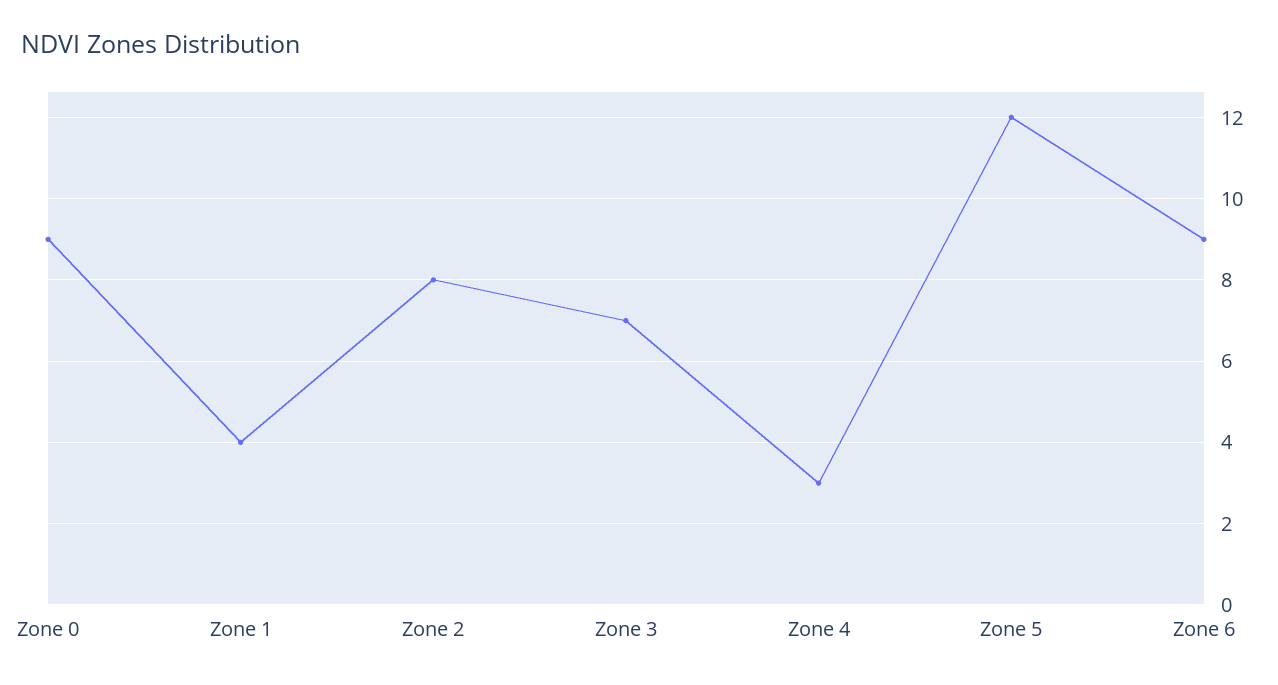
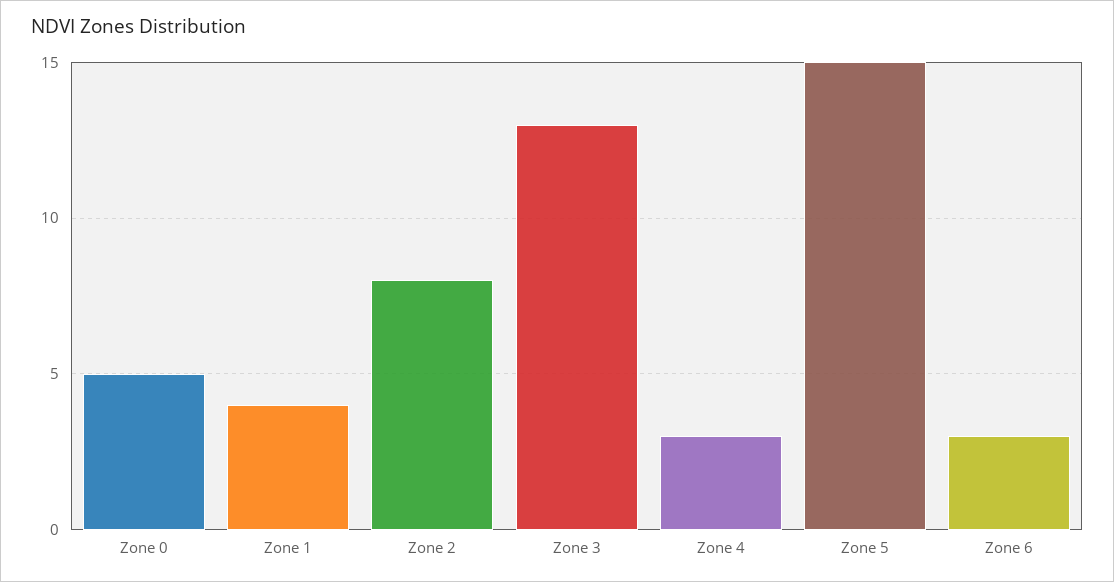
  {
-   "Zone 0": 9,
+   "Zone 0": 5,
    "Zone 1": 4,
    "Zone 2": 8,
-   "Zone 3": 7,
+   "Zone 3": 13,
    "Zone 4": 3,
-   "Zone 5": 12,
+   "Zone 5": 15,
-   "Zone 6": 9
+   "Zone 6": 3
  }

